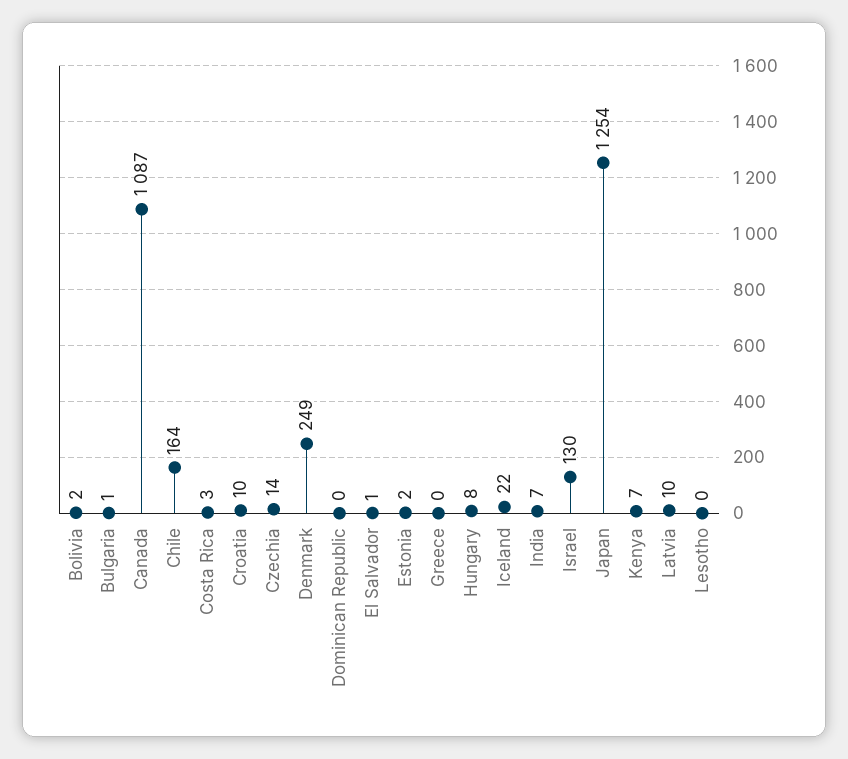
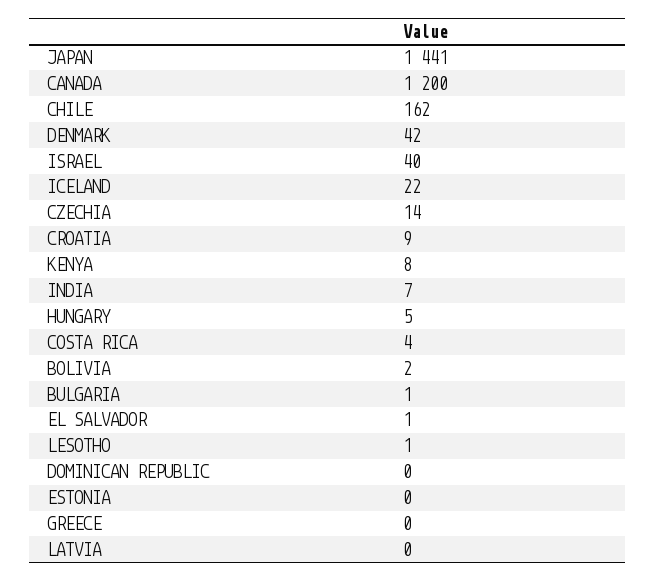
  {
    "Bolivia": 2,
    "Bulgaria": 1,
-   "Canada": 1087,
+   "Canada": 1200,
-   "Chile": 164,
+   "Chile": 162,
-   "Costa Rica": 3,
+   "Costa Rica": 4,
-   "Croatia": 10,
+   "Croatia": 9,
    "Czechia": 14,
-   "Denmark": 249,
+   "Denmark": 42,
    "Dominican Republic": 0,
    "El Salvador": 1,
-   "Estonia": 2,
+   "Estonia": 0,
    "Greece": 0,
-   "Hungary": 8,
+   "Hungary": 5,
    "Iceland": 22,
    "India": 7,
-   "Israel": 130,
+   "Israel": 40,
-   "Japan": 1254,
+   "Japan": 1441,
-   "Kenya": 7,
+   "Kenya": 8,
-   "Latvia": 10,
+   "Latvia": 0,
-   "Lesotho": 0
+   "Lesotho": 1
  }

